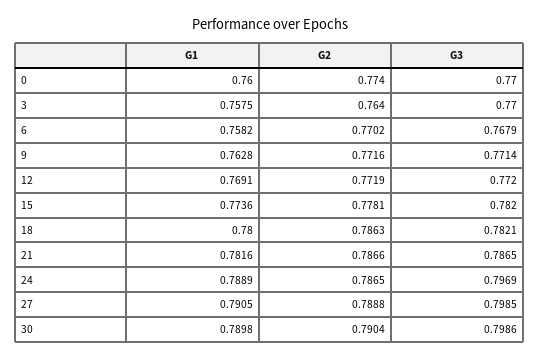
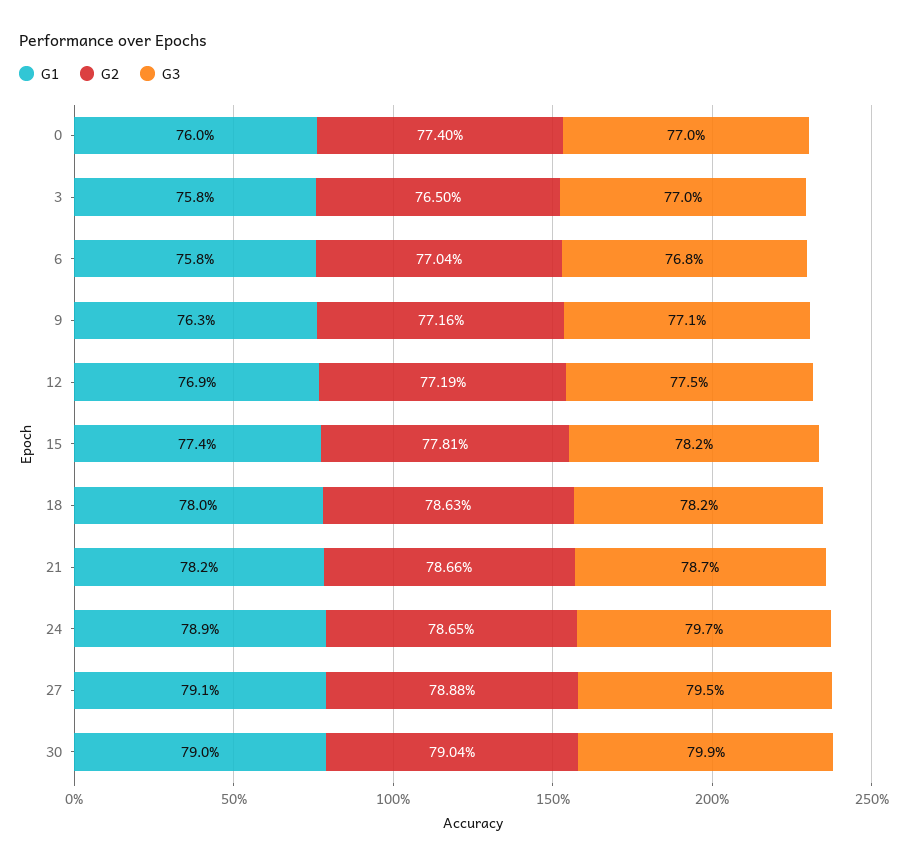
  {
    "G1": {
      "0": 0.76,
      "3": 0.7575,
      "6": 0.7582,
      "9": 0.7628,
      "12": 0.7691,
      "15": 0.7736,
      "18": 0.78,
      "21": 0.7816,
      "24": 0.7889,
      "27": 0.7905,
      "30": 0.7898
    },
    "G2": {
      "0": 0.774,
-     "3": 0.764,
+     "3": 0.765,
-     "6": 0.7702,
+     "6": 0.7704,
      "9": 0.7716,
      "12": 0.7719,
      "15": 0.7781,
      "18": 0.7863,
      "21": 0.7866,
      "24": 0.7865,
      "27": 0.7888,
      "30": 0.7904
    },
    "G3": {
      "0": 0.77,
      "3": 0.77,
      "6": 0.7679,
      "9": 0.7714,
-     "12": 0.772,
+     "12": 0.775,
      "15": 0.782,
      "18": 0.7821,
      "21": 0.7865,
      "24": 0.7969,
-     "27": 0.7985,
+     "27": 0.795,
      "30": 0.7986
    }
  }

